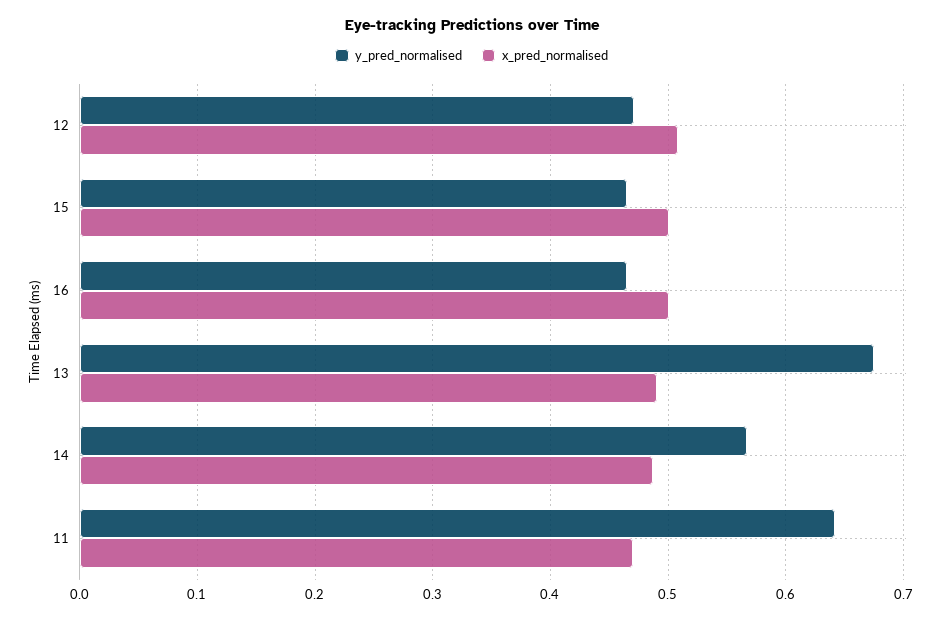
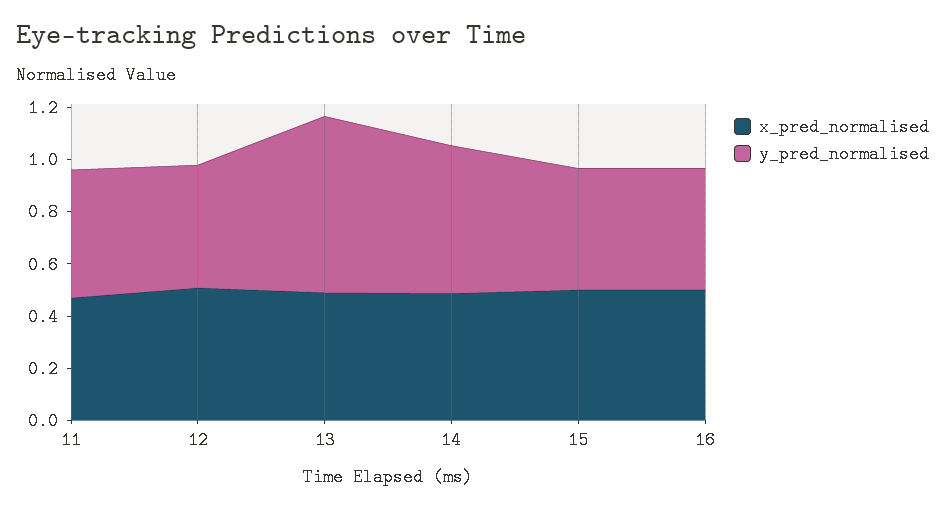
  {
    "y_pred_normalised": {
      "12": 0.47,
      "15": 0.47,
      "16": 0.47,
      "13": 0.68,
      "14": 0.57,
-     "11": 0.64
+     "11": 0.5
    },
    "x_pred_normalised": {
      "12": 0.51,
      "15": 0.5,
      "16": 0.5,
      "13": 0.49,
      "14": 0.49,
      "11": 0.47
    }
  }

